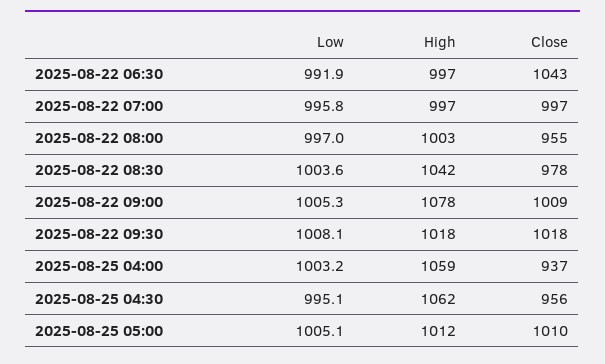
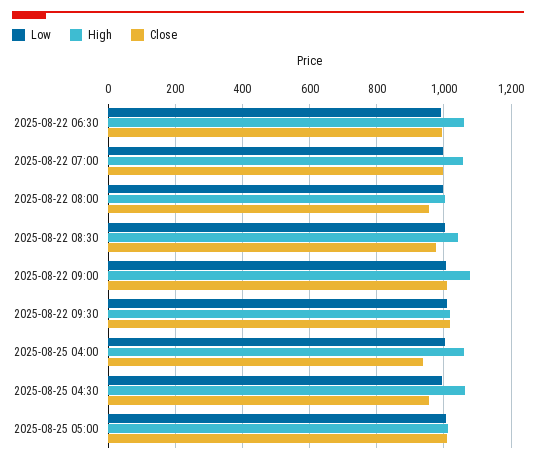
  {
    "Low": {
      "2025-08-22 06:30": 991.9,
      "2025-08-22 07:00": 995.8,
      "2025-08-22 08:00": 997,
      "2025-08-22 08:30": 1003.6,
      "2025-08-22 09:00": 1005.3,
      "2025-08-22 09:30": 1008.1,
      "2025-08-25 04:00": 1003.2,
      "2025-08-25 04:30": 995.1,
      "2025-08-25 05:00": 1005.1
    },
    "High": {
-     "2025-08-22 06:30": 997,
+     "2025-08-22 06:30": 1060,
-     "2025-08-22 07:00": 997,
+     "2025-08-22 07:00": 1060,
      "2025-08-22 08:00": 1003,
      "2025-08-22 08:30": 1042,
      "2025-08-22 09:00": 1078,
      "2025-08-22 09:30": 1018,
      "2025-08-25 04:00": 1059,
      "2025-08-25 04:30": 1062,
      "2025-08-25 05:00": 1012
    },
    "Close": {
-     "2025-08-22 06:30": 1043,
+     "2025-08-22 06:30": 1000,
      "2025-08-22 07:00": 997,
      "2025-08-22 08:00": 955,
      "2025-08-22 08:30": 978,
      "2025-08-22 09:00": 1009,
      "2025-08-22 09:30": 1018,
      "2025-08-25 04:00": 937,
      "2025-08-25 04:30": 956,
      "2025-08-25 05:00": 1010
    }
  }

